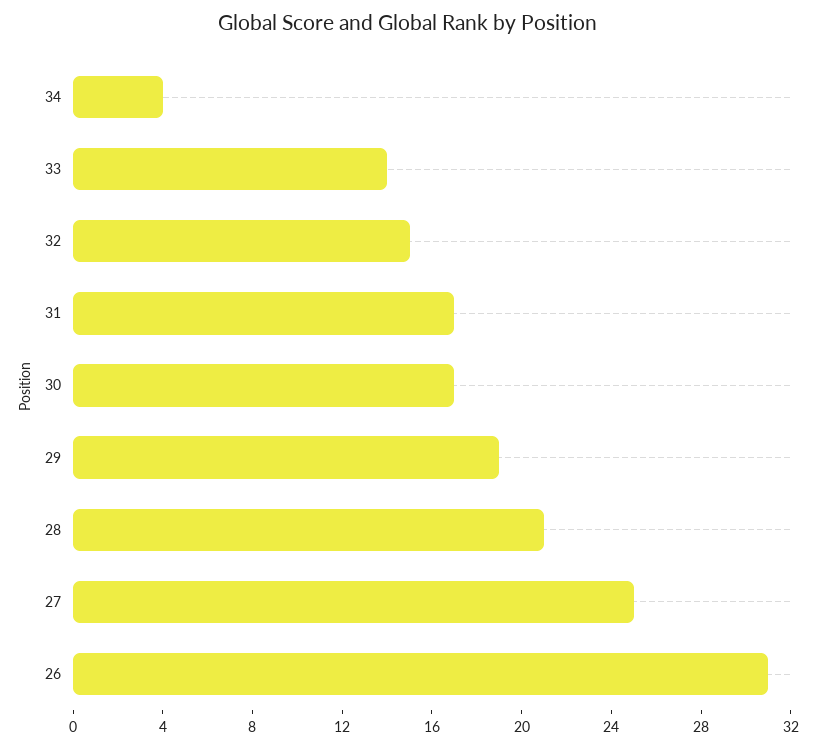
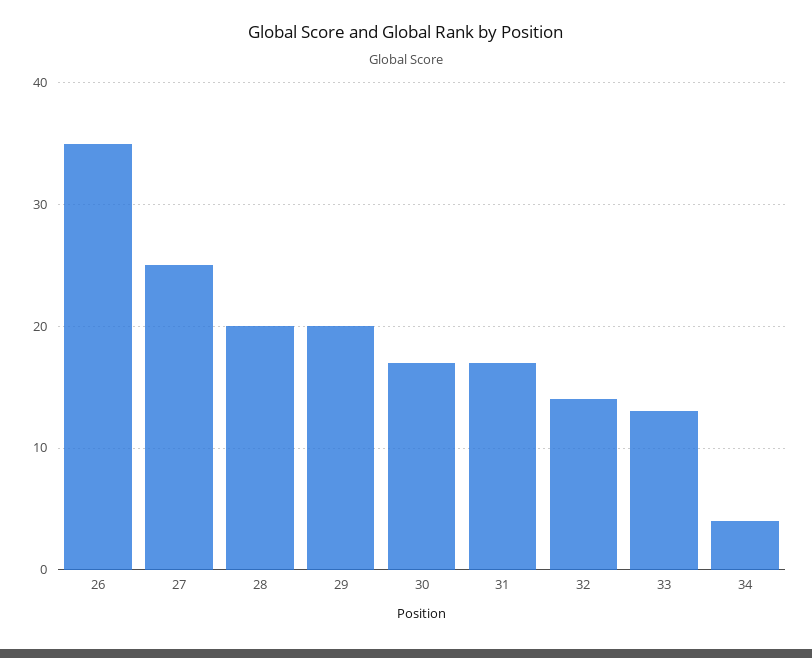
  {
    "34": 4,
-   "33": 14,
+   "33": 13,
-   "32": 15,
+   "32": 14,
    "31": 17,
    "30": 17,
-   "29": 19,
+   "29": 20,
-   "28": 21,
+   "28": 20,
    "27": 25,
-   "26": 31
+   "26": 35
  }

